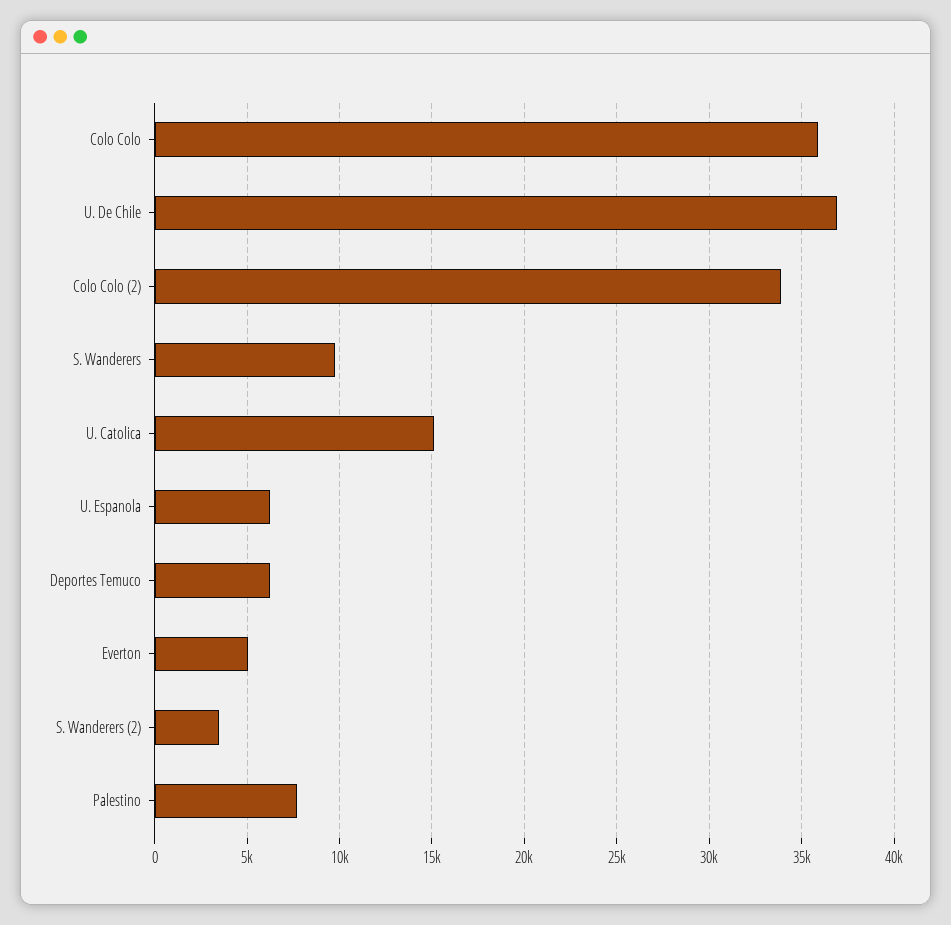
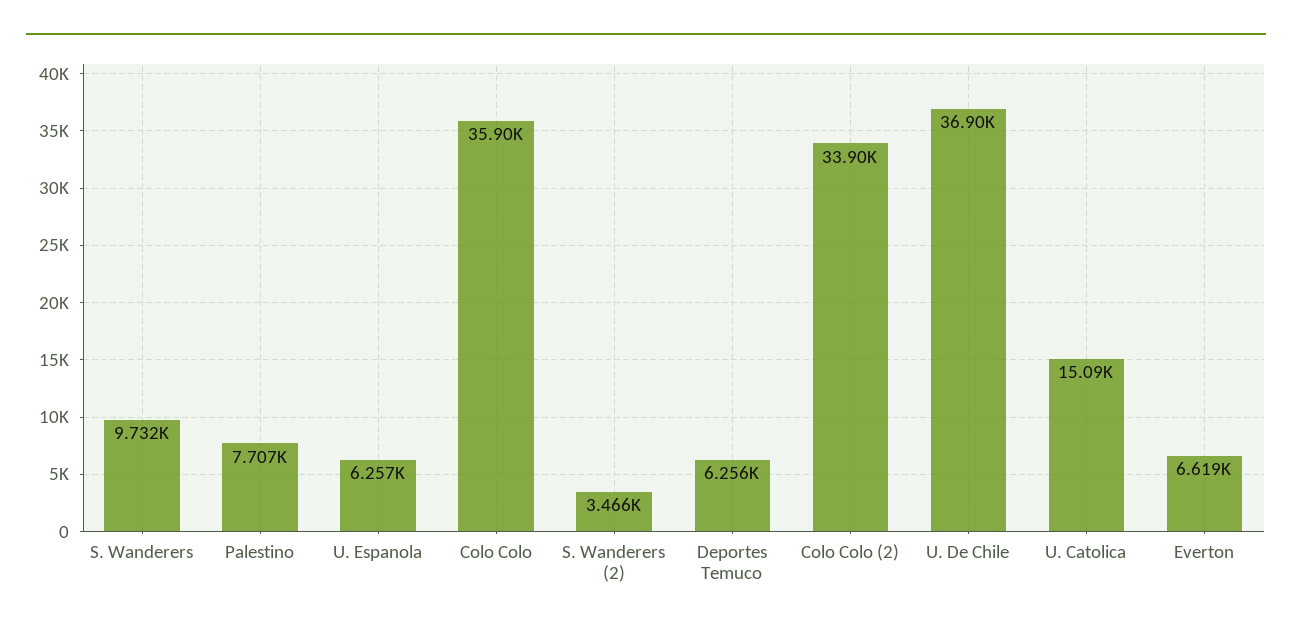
  {
    "Colo Colo": 35900,
    "U. De Chile": 36900,
    "Colo Colo (2)": 33900,
    "S. Wanderers": 9732,
    "U. Catolica": 15090,
    "U. Espanola": 6257,
    "Deportes Temuco": 6256,
-   "Everton": 5000,
+   "Everton": 6619,
    "S. Wanderers (2)": 3466,
    "Palestino": 7707
  }

